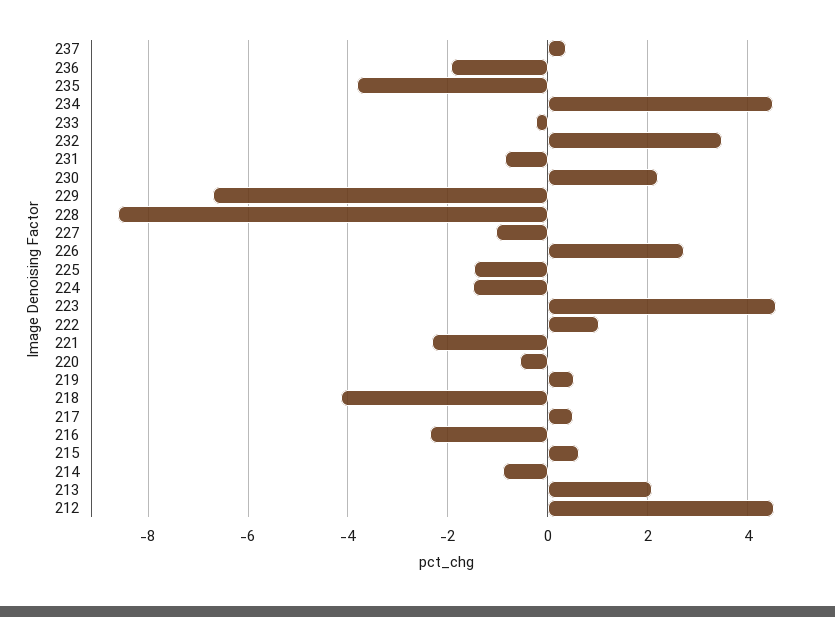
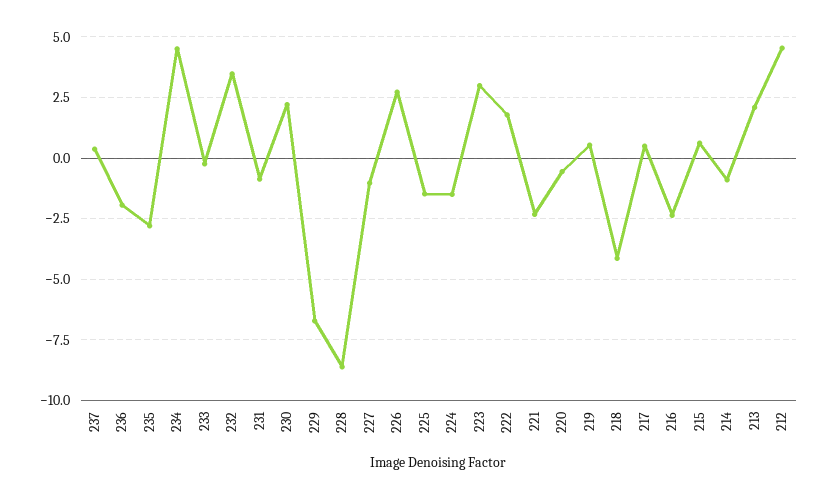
  {
    "237": 0.4,
    "236": -2,
-   "235": -3.8,
+   "235": -2.75,
    "234": 4.6,
    "233": -0.2,
    "232": 3.4,
    "231": -0.8,
    "230": 2.2,
    "229": -6.8,
    "228": -8.6,
    "227": -1,
    "226": 2.8,
    "225": -1.4,
    "224": -1.6,
-   "223": 4.6,
+   "223": 3,
-   "222": 1,
+   "222": 1.75,
    "221": -2.4,
    "220": -0.6,
    "219": 0.6,
    "218": -4.2,
    "217": 0.4,
    "216": -2.4,
    "215": 0.6,
    "214": -0.8,
    "213": 2,
    "212": 4.6
  }

